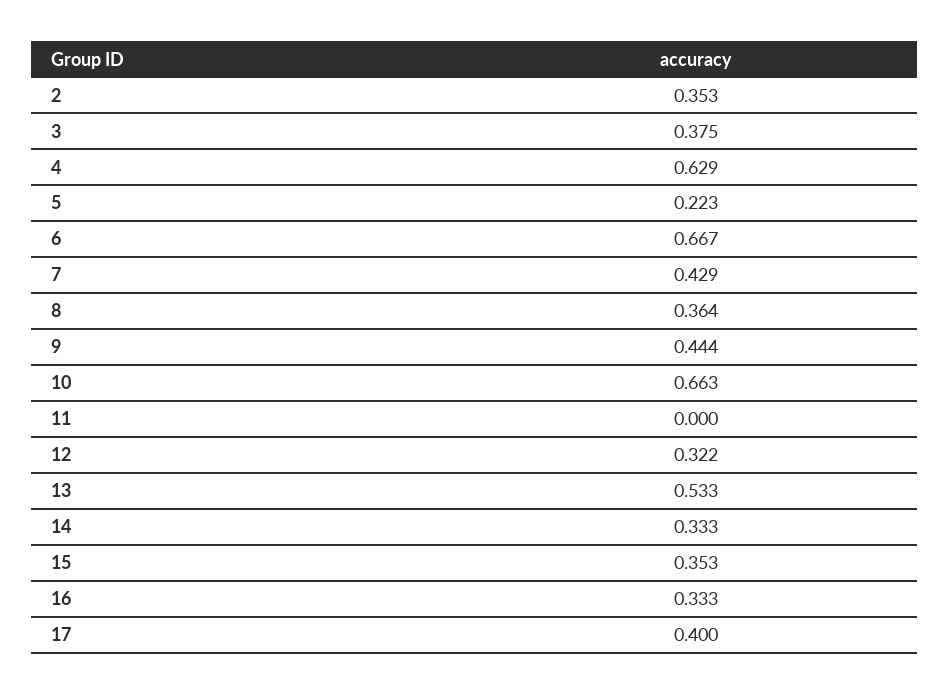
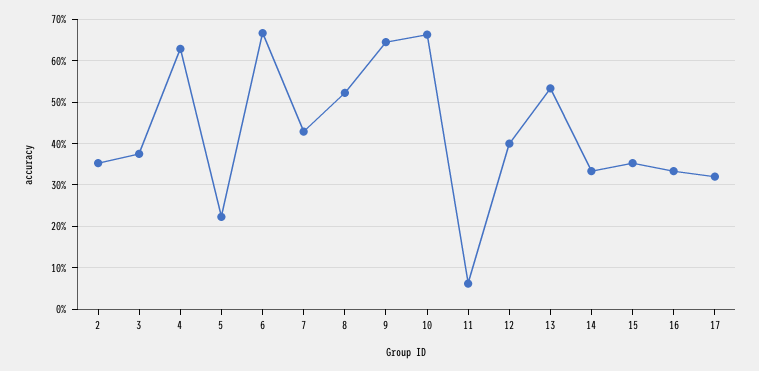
  {
    "2": 0.353,
    "3": 0.375,
    "4": 0.629,
    "5": 0.223,
    "6": 0.667,
    "7": 0.429,
-   "8": 0.364,
+   "8": 0.52,
-   "9": 0.444,
+   "9": 0.64,
    "10": 0.663,
-   "11": 0,
+   "11": 0.06,
-   "12": 0.322,
+   "12": 0.4,
    "13": 0.533,
    "14": 0.333,
    "15": 0.353,
    "16": 0.333,
-   "17": 0.4
+   "17": 0.32
  }

